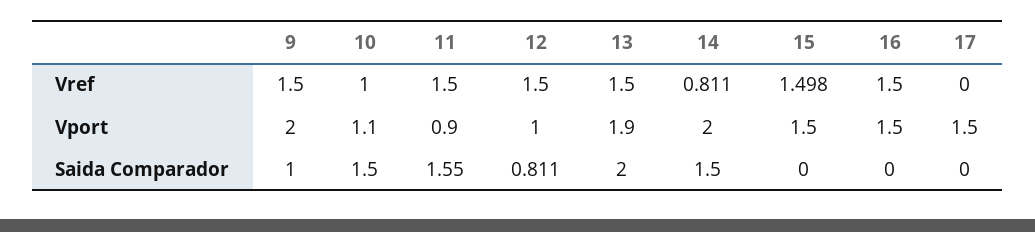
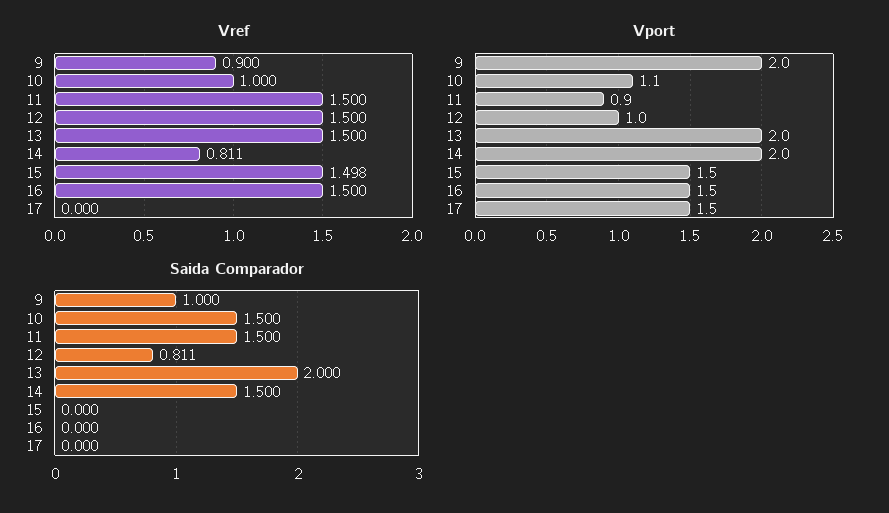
  {
    "Vref": {
-     "9": 1.5,
+     "9": 0.9,
      "10": 1,
      "11": 1.5,
      "12": 1.5,
      "13": 1.5,
      "14": 0.811,
      "15": 1.498,
      "16": 1.5,
      "17": 0
    },
    "Vport": {
      "9": 2,
      "10": 1.1,
      "11": 0.9,
      "12": 1,
-     "13": 1.9,
+     "13": 2,
      "14": 2,
      "15": 1.5,
      "16": 1.5,
      "17": 1.5
    },
    "Saida Comparador": {
      "9": 1,
      "10": 1.5,
-     "11": 1.55,
+     "11": 1.5,
      "12": 0.811,
      "13": 2,
      "14": 1.5,
      "15": 0,
      "16": 0,
      "17": 0
    }
  }

